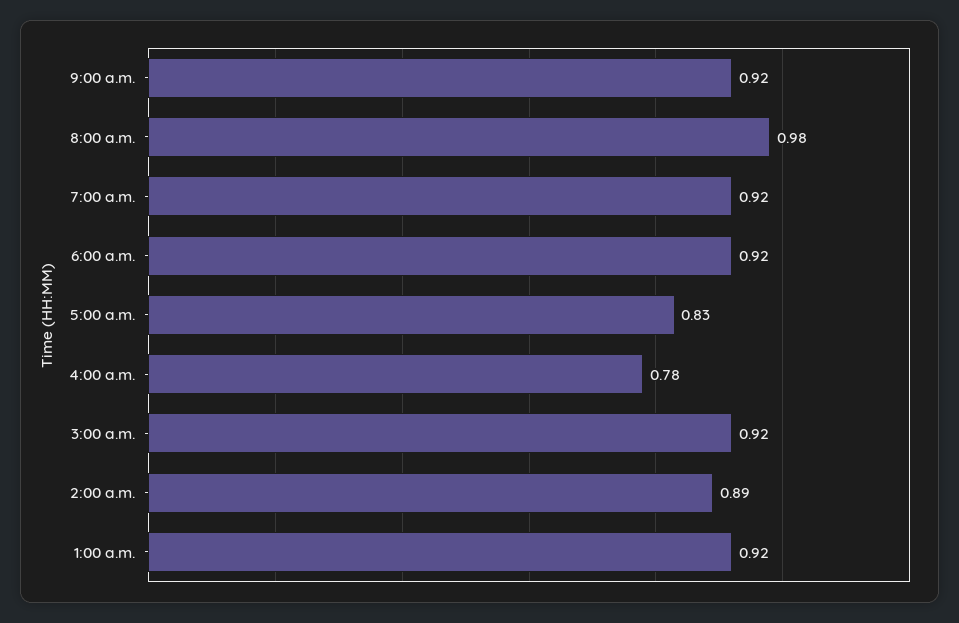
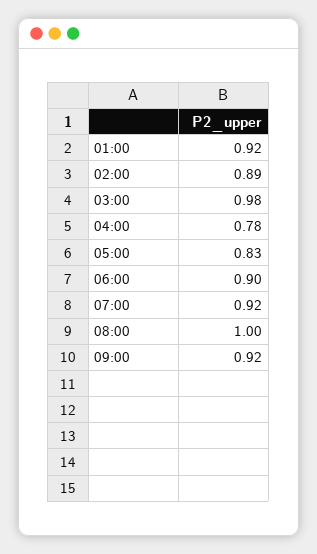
  {
    "9:00 a.m.": 0.92,
-   "8:00 a.m.": 0.98,
+   "8:00 a.m.": 1,
    "7:00 a.m.": 0.92,
-   "6:00 a.m.": 0.92,
+   "6:00 a.m.": 0.9,
    "5:00 a.m.": 0.83,
    "4:00 a.m.": 0.78,
-   "3:00 a.m.": 0.92,
+   "3:00 a.m.": 0.98,
    "2:00 a.m.": 0.89,
    "1:00 a.m.": 0.92
  }

